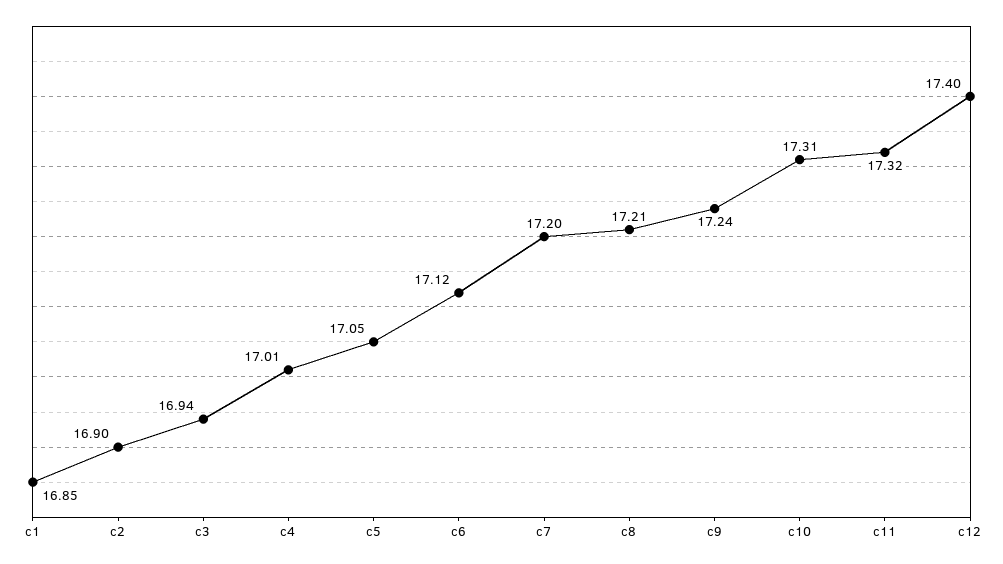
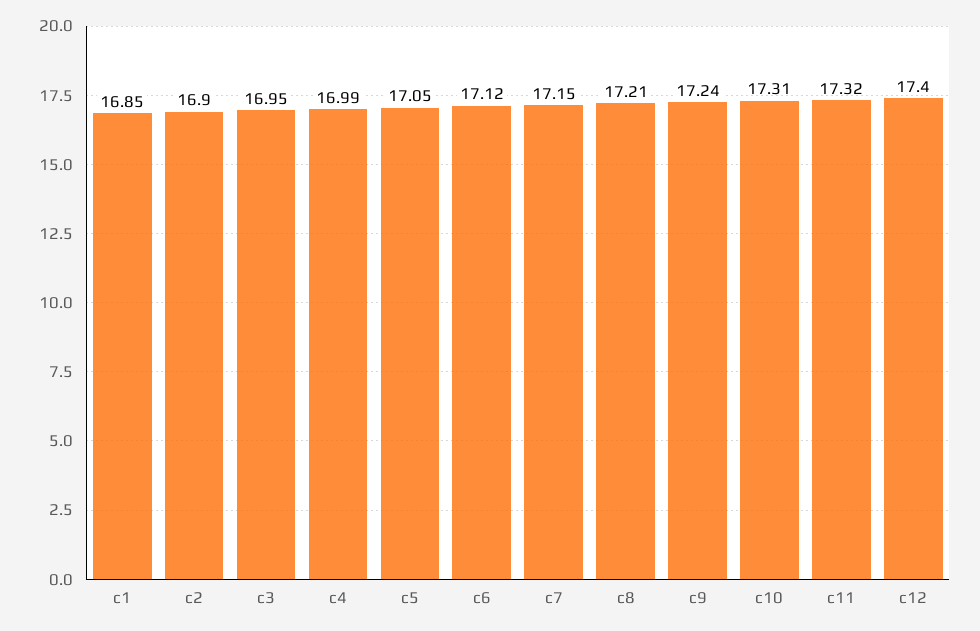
  {
    "c1": 16.85,
    "c2": 16.9,
-   "c3": 16.94,
+   "c3": 16.95,
-   "c4": 17.01,
+   "c4": 16.99,
    "c5": 17.05,
    "c6": 17.12,
-   "c7": 17.2,
+   "c7": 17.15,
    "c8": 17.21,
    "c9": 17.24,
    "c10": 17.31,
    "c11": 17.32,
    "c12": 17.4
  }

